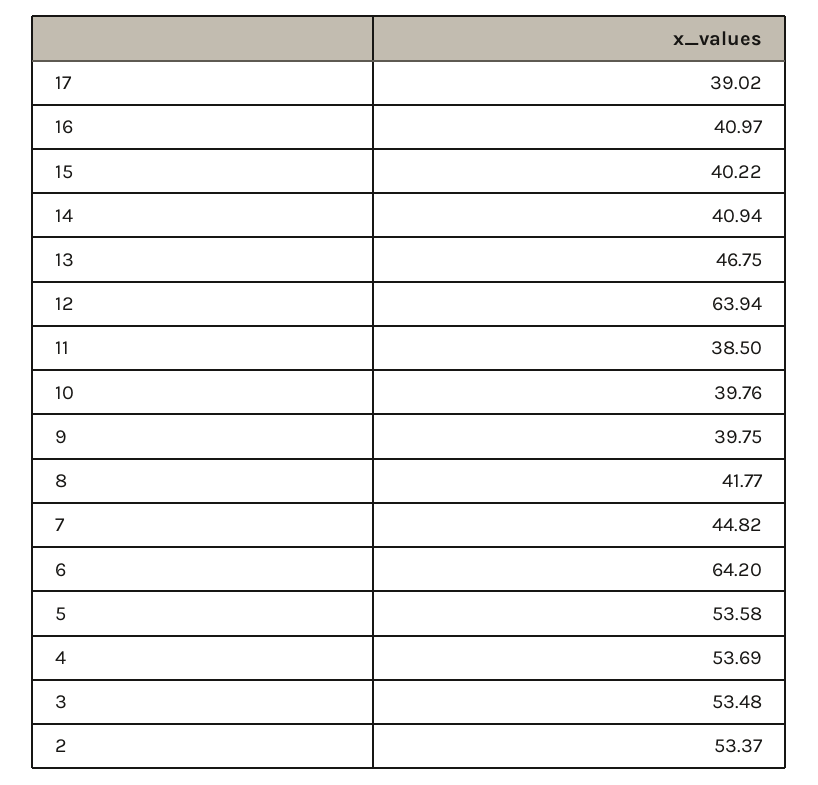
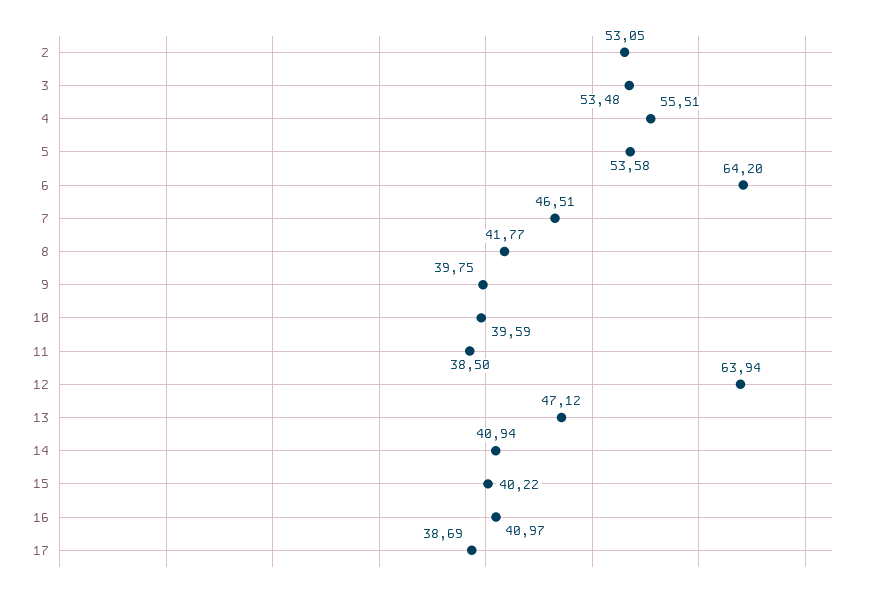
  {
-   "17": 39.02,
+   "17": 38.69,
    "16": 40.97,
    "15": 40.22,
    "14": 40.94,
-   "13": 46.75,
+   "13": 47.12,
    "12": 63.94,
    "11": 38.5,
-   "10": 39.76,
+   "10": 39.59,
    "9": 39.75,
    "8": 41.77,
-   "7": 44.82,
+   "7": 46.51,
    "6": 64.2,
    "5": 53.58,
-   "4": 53.69,
+   "4": 55.51,
    "3": 53.48,
-   "2": 53.37
+   "2": 53.05
  }

